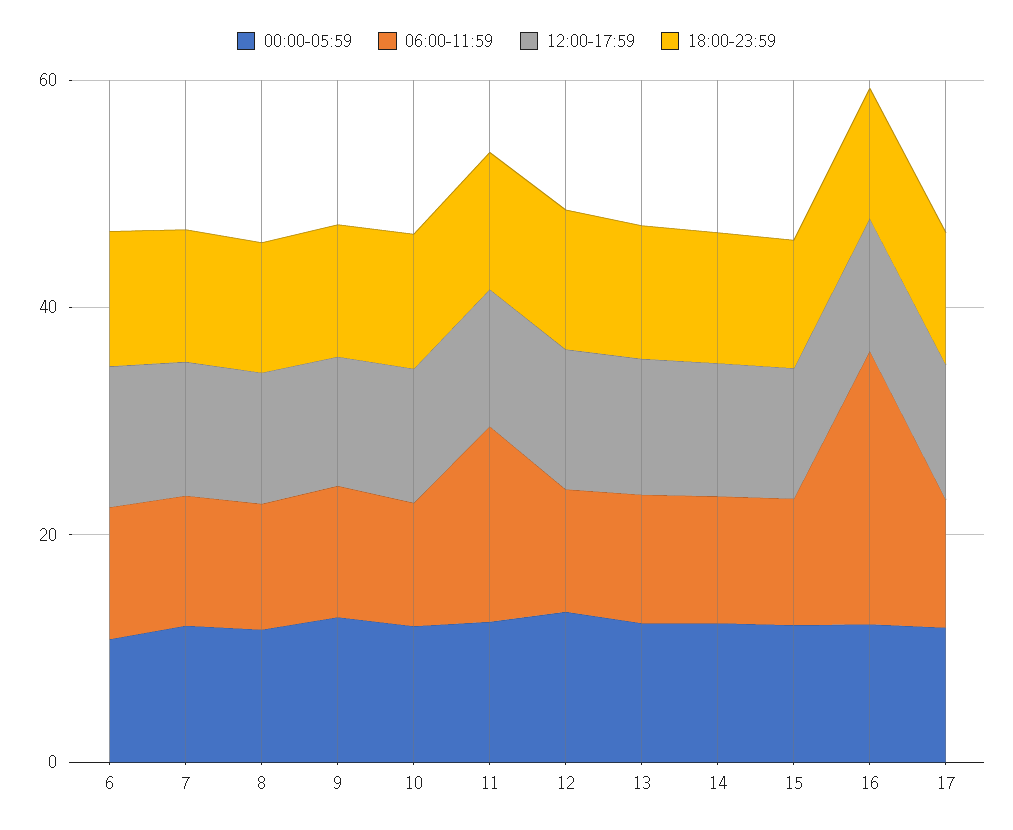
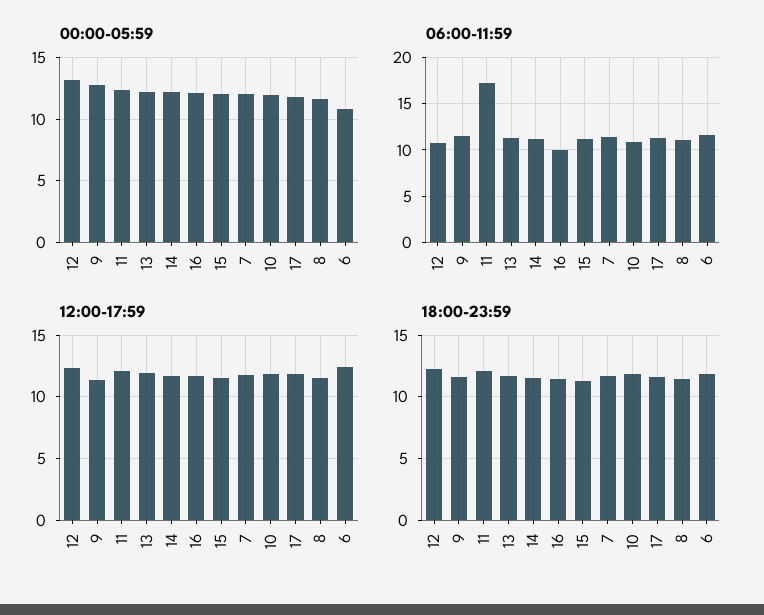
  {
    "00:00-05:59": {
      "6": 11,
      "7": 12,
      "8": 11.5,
      "9": 13,
      "10": 12,
      "11": 12.5,
      "12": 13,
      "13": 12,
      "14": 12,
      "15": 12,
      "16": 12,
      "17": 12
    },
    "06:00-11:59": {
      "6": 12,
      "7": 11,
      "8": 11,
      "9": 12,
      "10": 11,
      "11": 17,
      "12": 11,
      "13": 11,
      "14": 11,
      "15": 11,
-     "16": 25,
+     "16": 10,
      "17": 11
    },
    "12:00-17:59": {
      "6": 12.5,
      "7": 12,
      "8": 11.5,
      "9": 11.5,
      "10": 12,
      "11": 12,
      "12": 12.5,
      "13": 12,
      "14": 11.5,
      "15": 11.5,
      "16": 11.5,
      "17": 12
    },
    "18:00-23:59": {
      "6": 12,
      "7": 11.5,
      "8": 11.5,
      "9": 11.5,
      "10": 12,
      "11": 12,
      "12": 12.5,
      "13": 11.5,
      "14": 11.5,
      "15": 11.5,
      "16": 11.5,
      "17": 11.5
    }
  }

